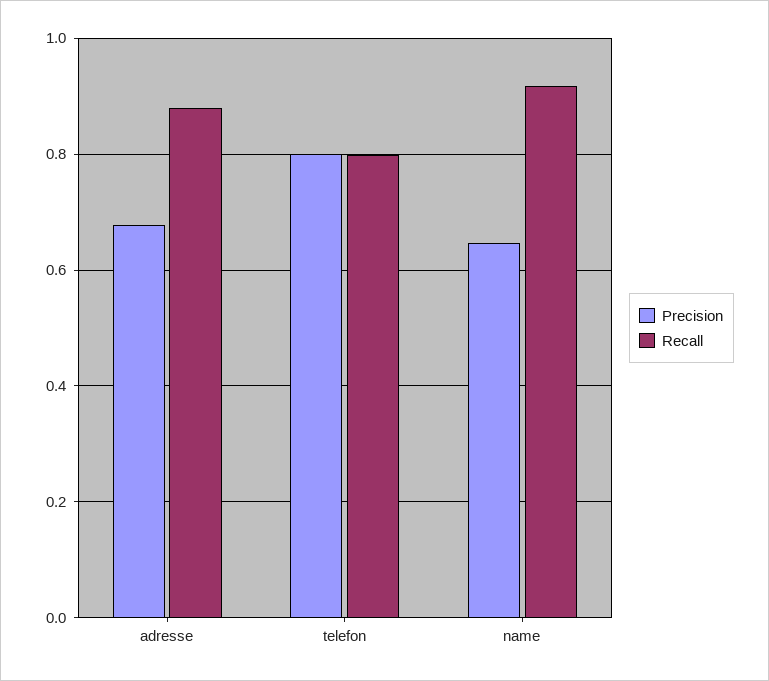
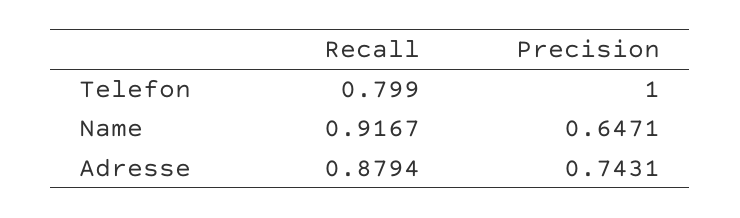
  {
    "Precision": {
-     "adresse": 0.68,
+     "adresse": 0.7431,
-     "telefon": 0.8,
+     "telefon": 1,
      "name": 0.6471
    },
    "Recall": {
      "adresse": 0.8794,
      "telefon": 0.799,
      "name": 0.9167
    }
  }

